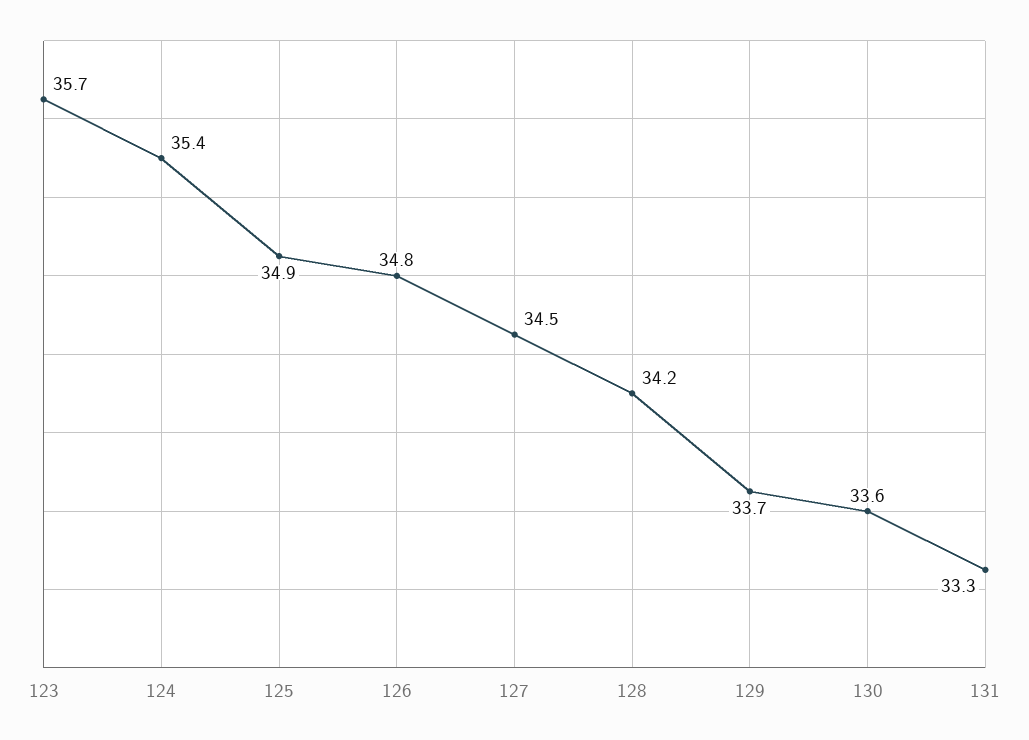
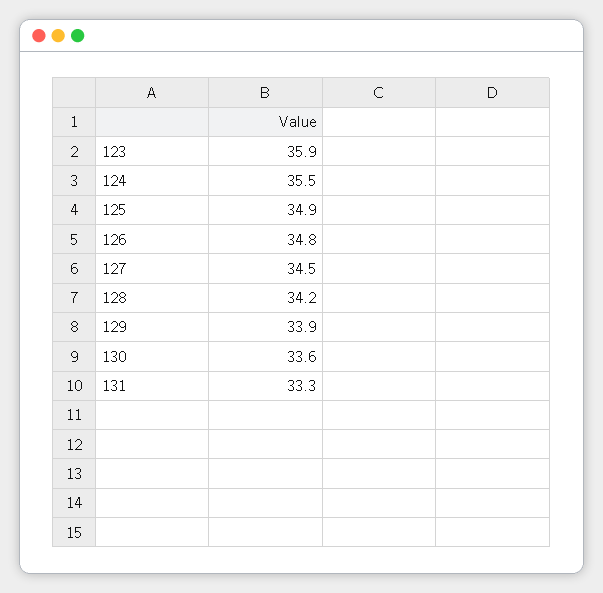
  {
-   "123": 35.7,
+   "123": 35.9,
-   "124": 35.4,
+   "124": 35.5,
    "125": 34.9,
    "126": 34.8,
    "127": 34.5,
    "128": 34.2,
-   "129": 33.7,
+   "129": 33.9,
    "130": 33.6,
    "131": 33.3
  }

